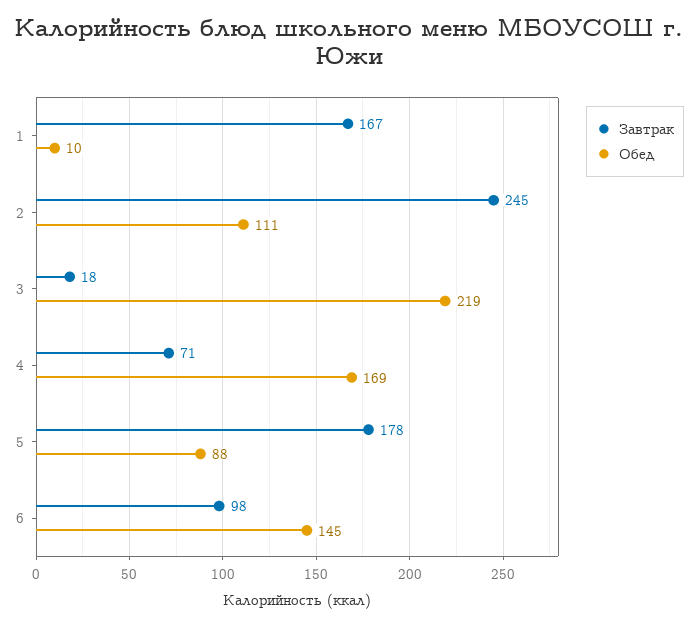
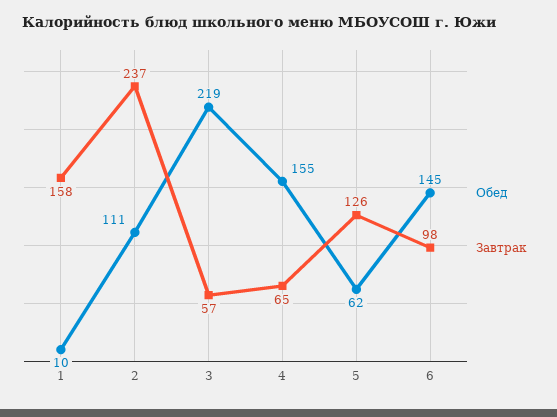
  {
    "Завтрак": {
-     "1": 167,
+     "1": 158,
-     "2": 245,
+     "2": 237,
-     "3": 18,
+     "3": 57,
-     "4": 71,
+     "4": 65,
-     "5": 178,
+     "5": 126,
      "6": 98
    },
    "Обед": {
      "1": 10,
      "2": 111,
      "3": 219,
-     "4": 169,
+     "4": 155,
-     "5": 88,
+     "5": 62,
      "6": 145
    }
  }

